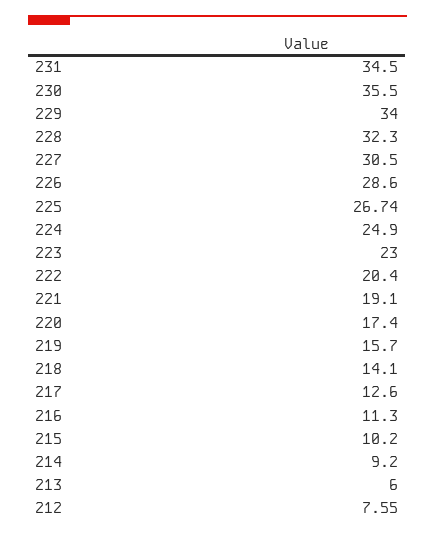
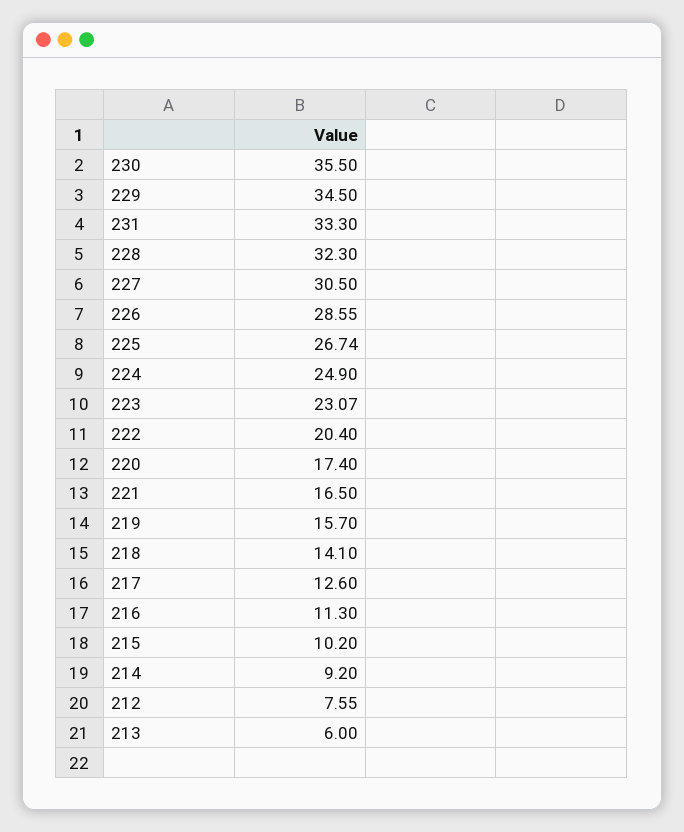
  {
-   "231": 34.5,
+   "231": 33.3,
    "230": 35.5,
-   "229": 34,
+   "229": 34.5,
    "228": 32.3,
    "227": 30.5,
-   "226": 28.6,
+   "226": 28.55,
    "225": 26.74,
    "224": 24.9,
-   "223": 23,
+   "223": 23.07,
    "222": 20.4,
-   "221": 19.1,
+   "221": 16.5,
    "220": 17.4,
    "219": 15.7,
    "218": 14.1,
    "217": 12.6,
    "216": 11.3,
    "215": 10.2,
    "214": 9.2,
    "213": 6,
    "212": 7.55
  }

